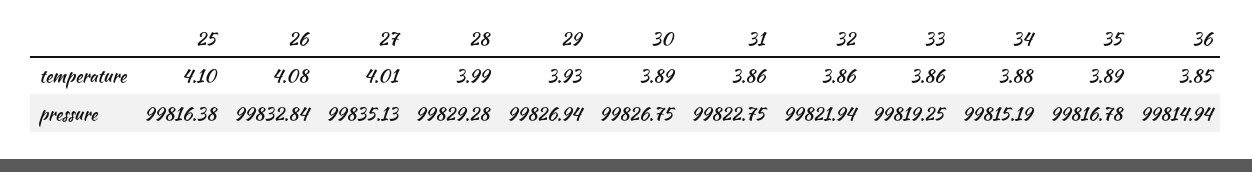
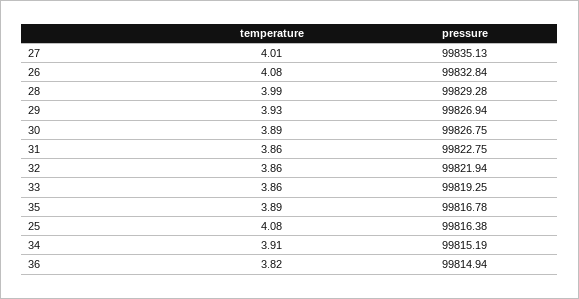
  {
    "25": {
-     "temperature": 4.1,
+     "temperature": 4.08,
      "pressure": 99816.38
    },
    "26": {
      "temperature": 4.08,
      "pressure": 99832.84
    },
    "27": {
      "temperature": 4.01,
      "pressure": 99835.13
    },
    "28": {
      "temperature": 3.99,
      "pressure": 99829.28
    },
    "29": {
      "temperature": 3.93,
      "pressure": 99826.94
    },
    "30": {
      "temperature": 3.89,
      "pressure": 99826.75
    },
    "31": {
      "temperature": 3.86,
      "pressure": 99822.75
    },
    "32": {
      "temperature": 3.86,
      "pressure": 99821.94
    },
    "33": {
      "temperature": 3.86,
      "pressure": 99819.25
    },
    "34": {
-     "temperature": 3.88,
+     "temperature": 3.91,
      "pressure": 99815.19
    },
    "35": {
      "temperature": 3.89,
      "pressure": 99816.78
    },
    "36": {
-     "temperature": 3.85,
+     "temperature": 3.82,
      "pressure": 99814.94
    }
  }

